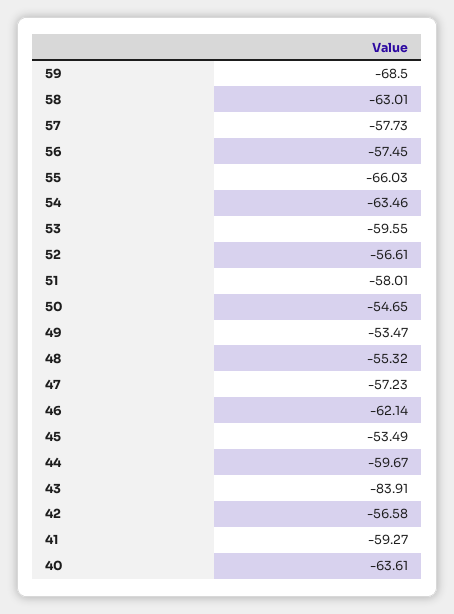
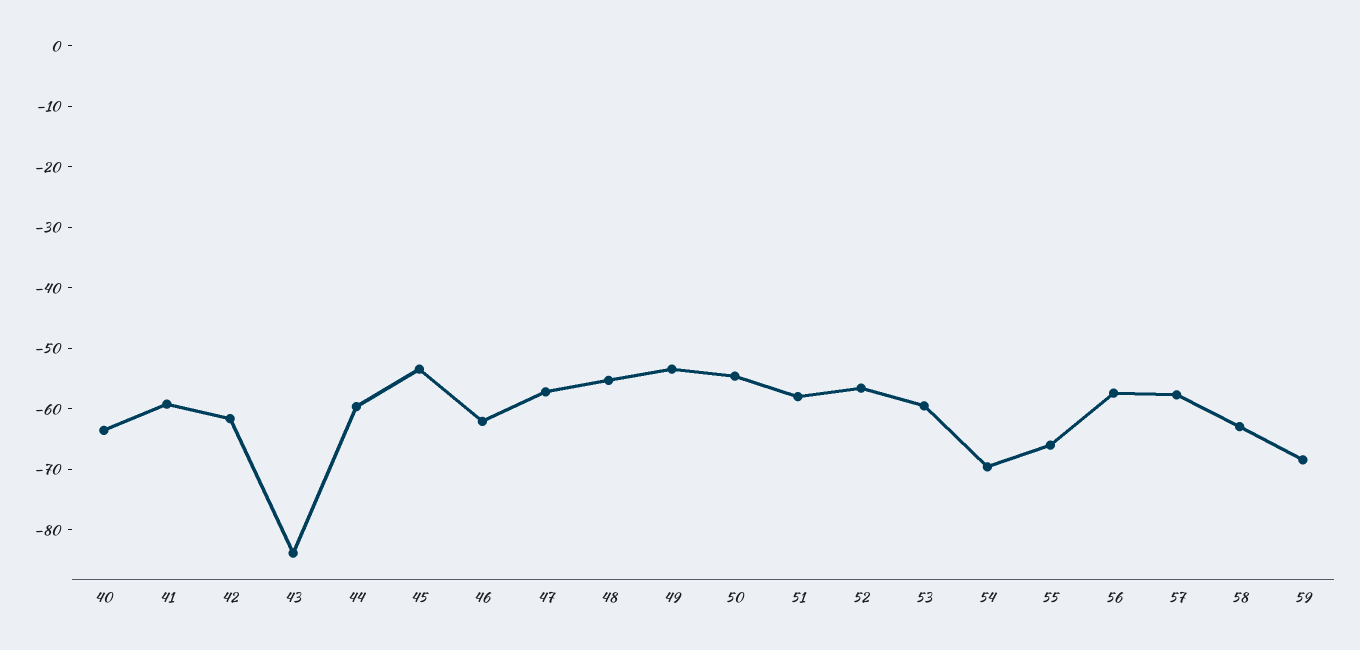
  {
    "59": -68.5,
    "58": -63.01,
    "57": -57.73,
    "56": -57.45,
    "55": -66.03,
-   "54": -63.46,
+   "54": -70,
    "53": -59.55,
    "52": -56.61,
    "51": -58.01,
    "50": -54.65,
    "49": -53.47,
    "48": -55.32,
    "47": -57.23,
    "46": -62.14,
    "45": -53.49,
    "44": -59.67,
    "43": -83.91,
-   "42": -56.58,
+   "42": -62,
    "41": -59.27,
    "40": -63.61
  }

